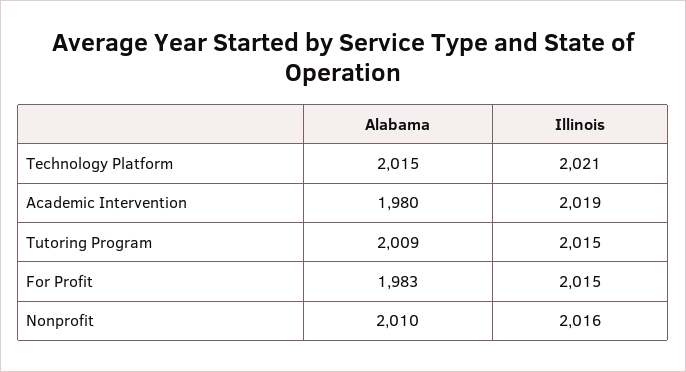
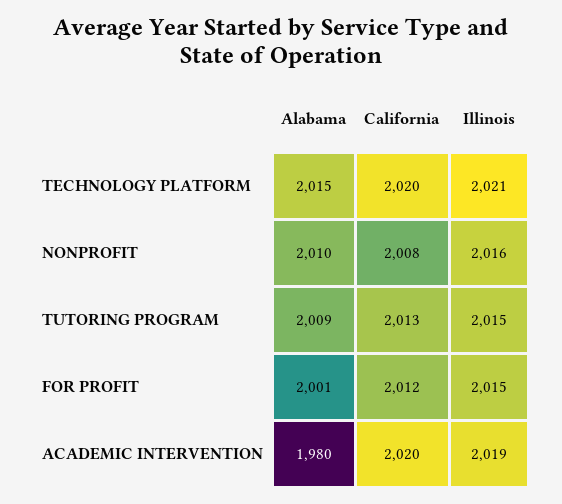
  {
    "Alabama": {
      "Technology Platform": 2015,
      "Academic Intervention": 1980,
      "Tutoring Program": 2009,
-     "For Profit": 1983,
+     "For Profit": 2001,
      "Nonprofit": 2010
    },
    "Illinois": {
      "Technology Platform": 2021,
      "Academic Intervention": 2019,
      "Tutoring Program": 2015,
      "For Profit": 2015,
      "Nonprofit": 2016
-   }
+   },
+   "California": {
+     "Technology Platform": 2020,
+     "Nonprofit": 2008,
+     "Tutoring Program": 2013,
+     "For Profit": 2012,
+     "Academic Intervention": 2020
+   }
  }

